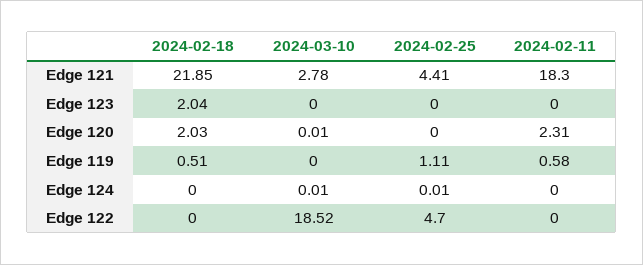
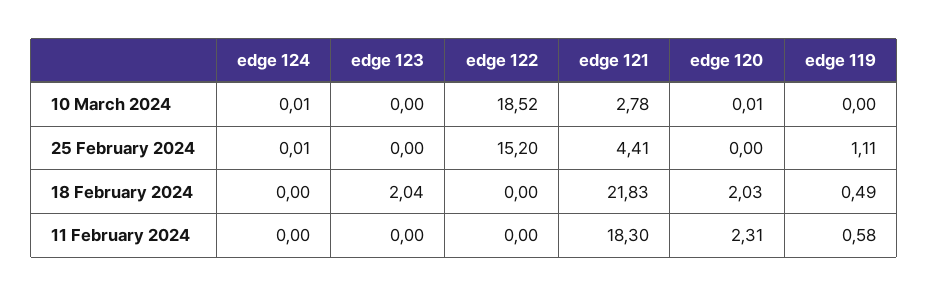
  {
    "2024-02-18": {
-     "Edge 121": 21.85,
+     "Edge 121": 21.83,
      "Edge 123": 2.04,
      "Edge 120": 2.03,
-     "Edge 119": 0.51,
+     "Edge 119": 0.49,
      "Edge 124": 0,
      "Edge 122": 0
    },
    "2024-03-10": {
      "Edge 121": 2.78,
      "Edge 123": 0,
      "Edge 120": 0.01,
      "Edge 119": 0,
      "Edge 124": 0.01,
      "Edge 122": 18.52
    },
    "2024-02-25": {
      "Edge 121": 4.41,
      "Edge 123": 0,
      "Edge 120": 0,
      "Edge 119": 1.11,
      "Edge 124": 0.01,
-     "Edge 122": 4.7
+     "Edge 122": 15.2
    },
    "2024-02-11": {
      "Edge 121": 18.3,
      "Edge 123": 0,
      "Edge 120": 2.31,
      "Edge 119": 0.58,
      "Edge 124": 0,
      "Edge 122": 0
    }
  }

